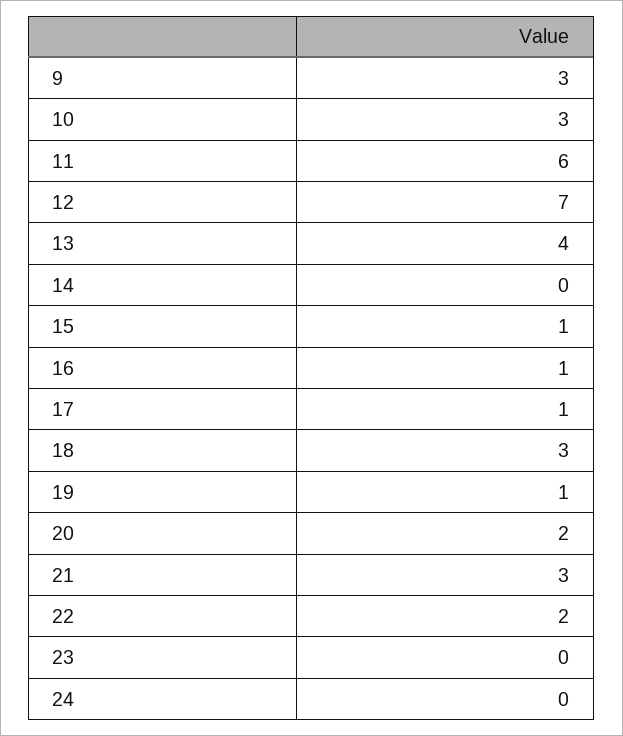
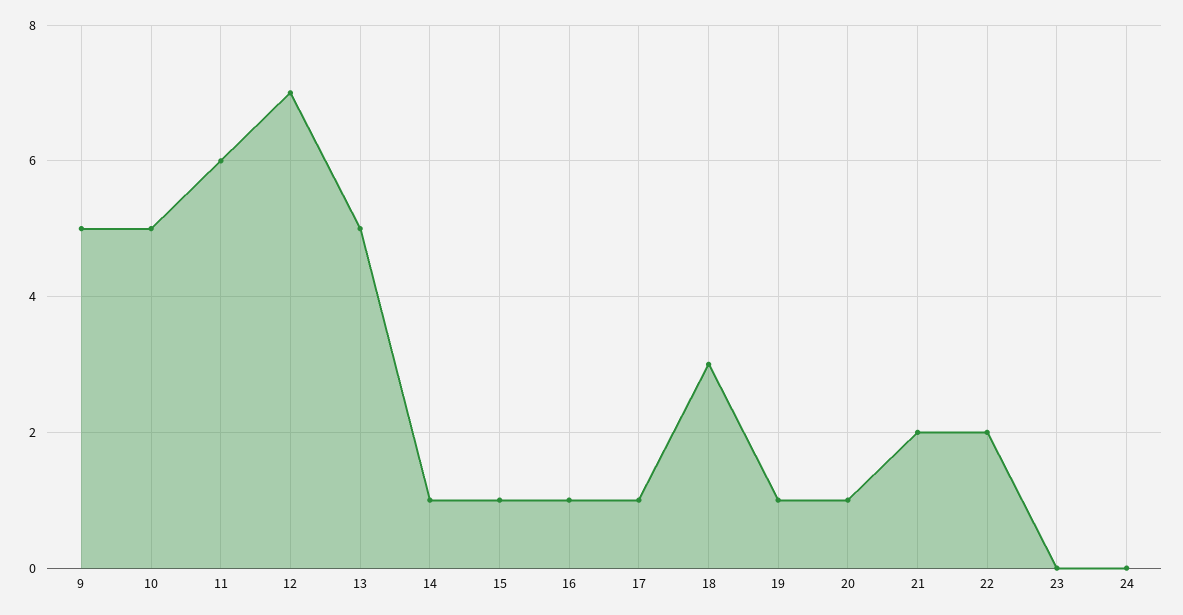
  {
-   "9": 3,
+   "9": 5,
-   "10": 3,
+   "10": 5,
    "11": 6,
    "12": 7,
-   "13": 4,
+   "13": 5,
-   "14": 0,
+   "14": 1,
    "15": 1,
    "16": 1,
    "17": 1,
    "18": 3,
    "19": 1,
-   "20": 2,
+   "20": 1,
-   "21": 3,
+   "21": 2,
    "22": 2,
    "23": 0,
    "24": 0
  }

